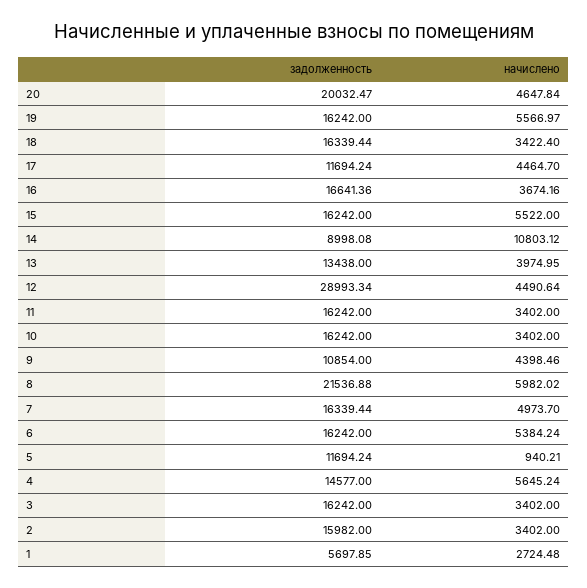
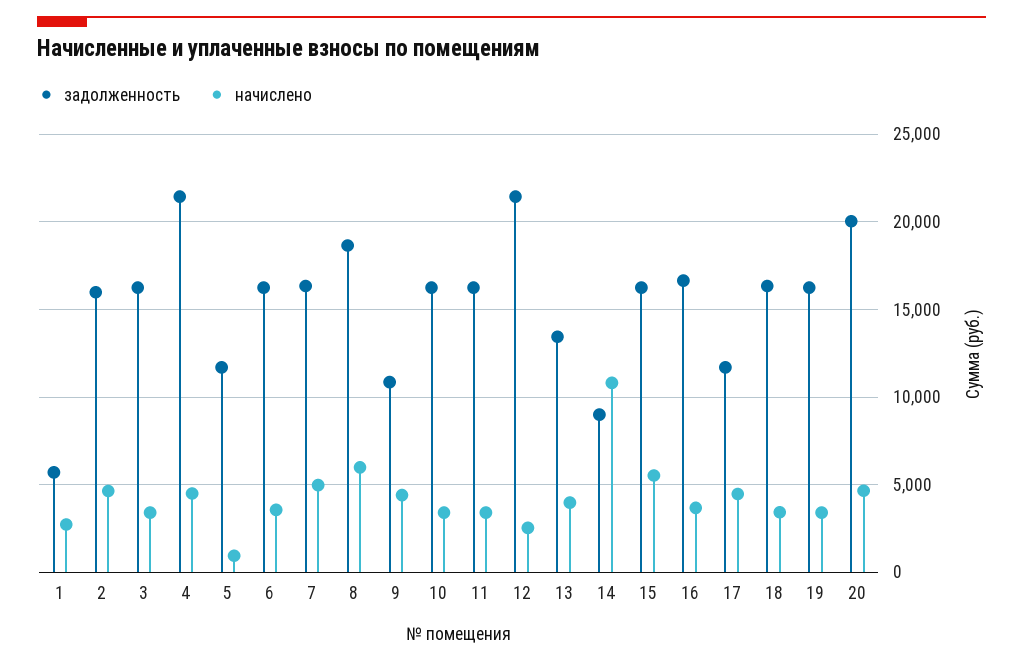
  {
    "задолженность": {
      "20": 20032.47,
      "19": 16242,
      "18": 16339.44,
      "17": 11694.24,
      "16": 16641.36,
      "15": 16242,
      "14": 8998.08,
      "13": 13438,
-     "12": 28993.34,
+     "12": 21500,
      "11": 16242,
      "10": 16242,
      "9": 10854,
-     "8": 21536.88,
+     "8": 18500,
      "7": 16339.44,
      "6": 16242,
      "5": 11694.24,
-     "4": 14577,
+     "4": 21500,
      "3": 16242,
      "2": 15982,
      "1": 5697.85
    },
    "начислено": {
      "20": 4647.84,
-     "19": 5566.97,
+     "19": 3500,
      "18": 3422.4,
      "17": 4464.7,
      "16": 3674.16,
      "15": 5522,
      "14": 10803.12,
      "13": 3974.95,
-     "12": 4490.64,
+     "12": 2500,
      "11": 3402,
      "10": 3402,
      "9": 4398.46,
      "8": 5982.02,
      "7": 4973.7,
-     "6": 5384.24,
+     "6": 3500,
      "5": 940.21,
-     "4": 5645.24,
+     "4": 4500,
      "3": 3402,
-     "2": 3402,
+     "2": 4500,
      "1": 2724.48
    }
  }

